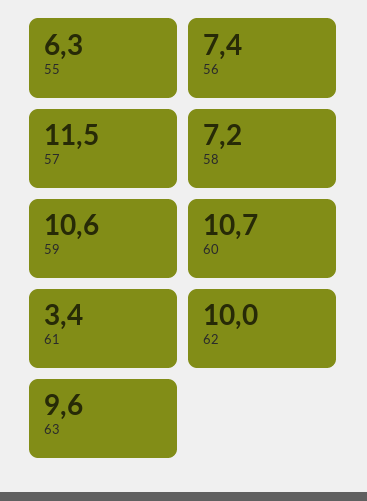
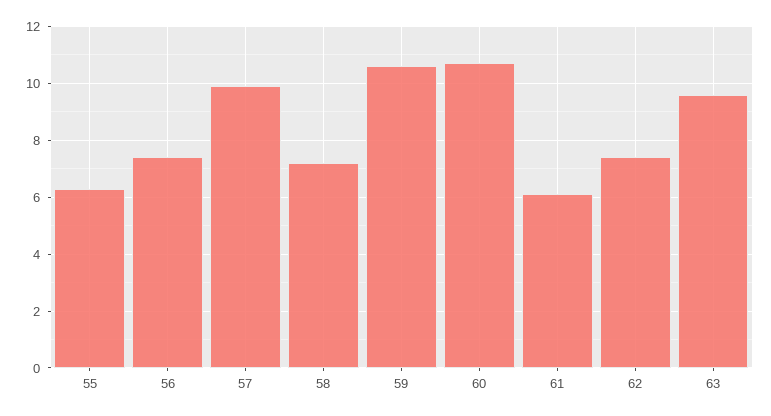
  {
    "55": 6.3,
    "56": 7.4,
-   "57": 11.5,
+   "57": 10,
    "58": 7.2,
    "59": 10.6,
    "60": 10.7,
-   "61": 3.4,
+   "61": 6,
-   "62": 10,
+   "62": 7.5,
    "63": 9.6
  }

